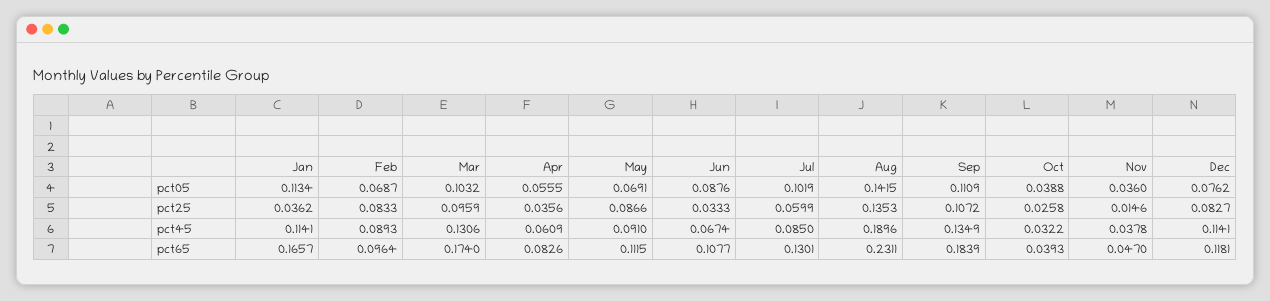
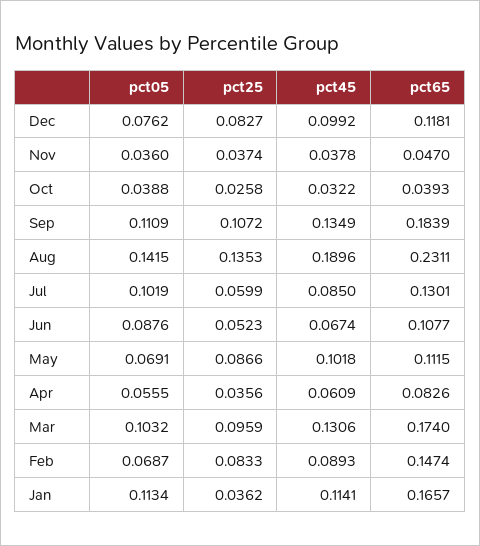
  {
    "Jan": {
      "pct05": 0.1134,
      "pct25": 0.0362,
      "pct45": 0.1141,
      "pct65": 0.1657
    },
    "Feb": {
      "pct05": 0.0687,
      "pct25": 0.0833,
      "pct45": 0.0893,
-     "pct65": 0.0964
+     "pct65": 0.1474
    },
    "Mar": {
      "pct05": 0.1032,
      "pct25": 0.0959,
      "pct45": 0.1306,
      "pct65": 0.174
    },
    "Apr": {
      "pct05": 0.0555,
      "pct25": 0.0356,
      "pct45": 0.0609,
      "pct65": 0.0826
    },
    "May": {
      "pct05": 0.0691,
      "pct25": 0.0866,
-     "pct45": 0.091,
+     "pct45": 0.1018,
      "pct65": 0.1115
    },
    "Jun": {
      "pct05": 0.0876,
-     "pct25": 0.0333,
+     "pct25": 0.0523,
      "pct45": 0.0674,
      "pct65": 0.1077
    },
    "Jul": {
      "pct05": 0.1019,
      "pct25": 0.0599,
      "pct45": 0.085,
      "pct65": 0.1301
    },
    "Aug": {
      "pct05": 0.1415,
      "pct25": 0.1353,
      "pct45": 0.1896,
      "pct65": 0.2311
    },
    "Sep": {
      "pct05": 0.1109,
      "pct25": 0.1072,
      "pct45": 0.1349,
      "pct65": 0.1839
    },
    "Oct": {
      "pct05": 0.0388,
      "pct25": 0.0258,
      "pct45": 0.0322,
      "pct65": 0.0393
    },
    "Nov": {
      "pct05": 0.036,
-     "pct25": 0.0146,
+     "pct25": 0.0374,
      "pct45": 0.0378,
      "pct65": 0.047
    },
    "Dec": {
      "pct05": 0.0762,
      "pct25": 0.0827,
-     "pct45": 0.1141,
+     "pct45": 0.0992,
      "pct65": 0.1181
    }
  }

